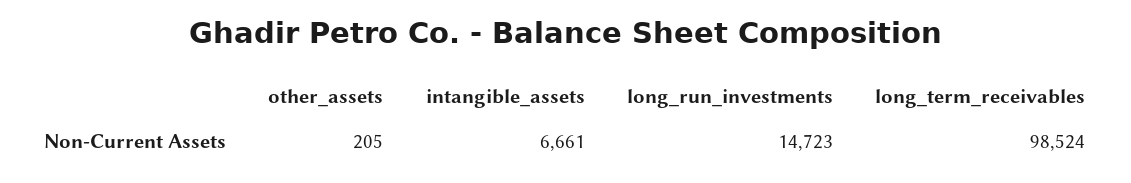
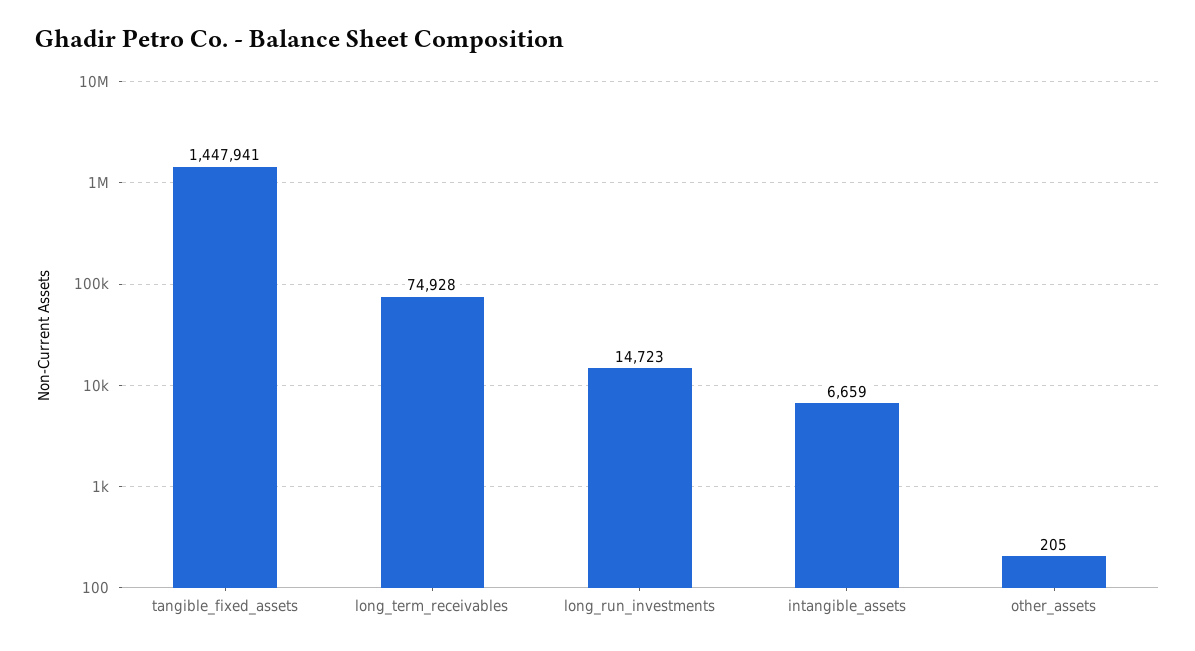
  {
    "other_assets": 205,
-   "intangible_assets": 6661,
+   "intangible_assets": 6659,
    "long_run_investments": 14723,
-   "long_term_receivables": 98524
+   "long_term_receivables": 74928,
+   "tangible_fixed_assets": 1447941
  }

